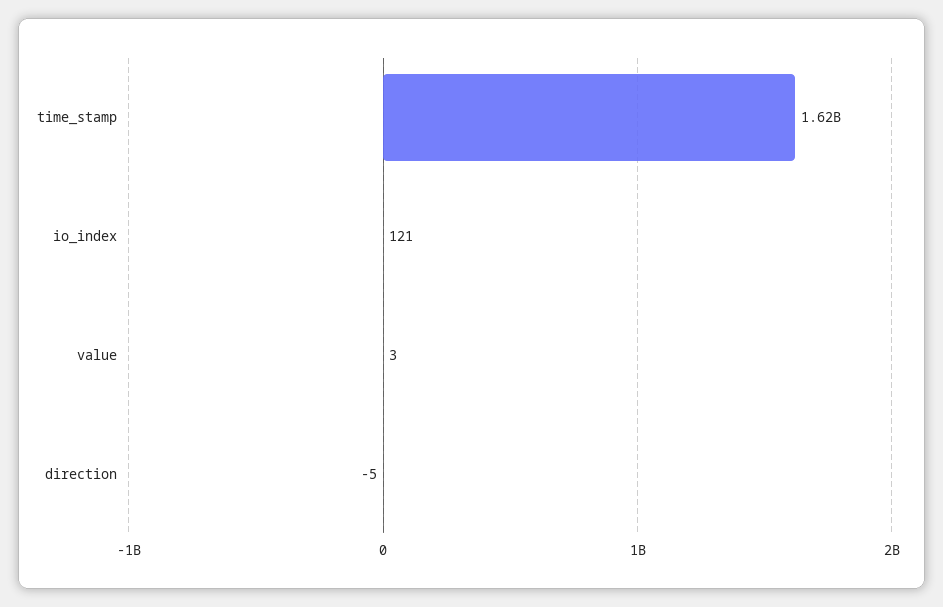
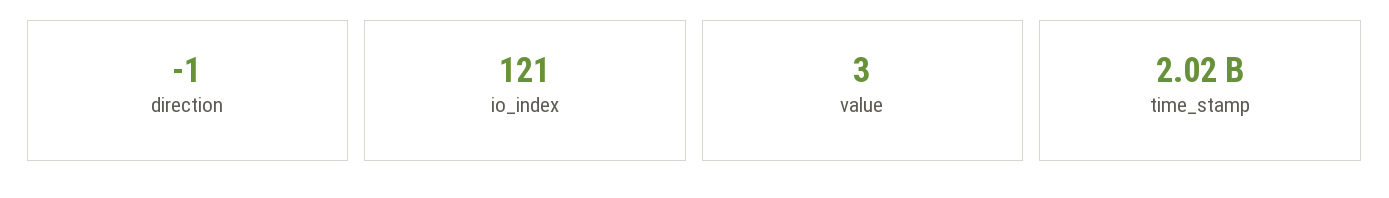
  {
-   "time_stamp": 1620000000,
+   "time_stamp": 2020000000,
    "io_index": 121,
    "value": 3,
-   "direction": -5
+   "direction": -1
  }

